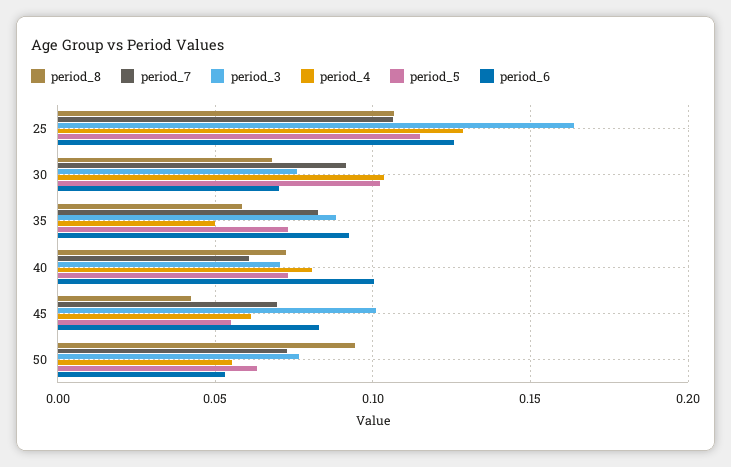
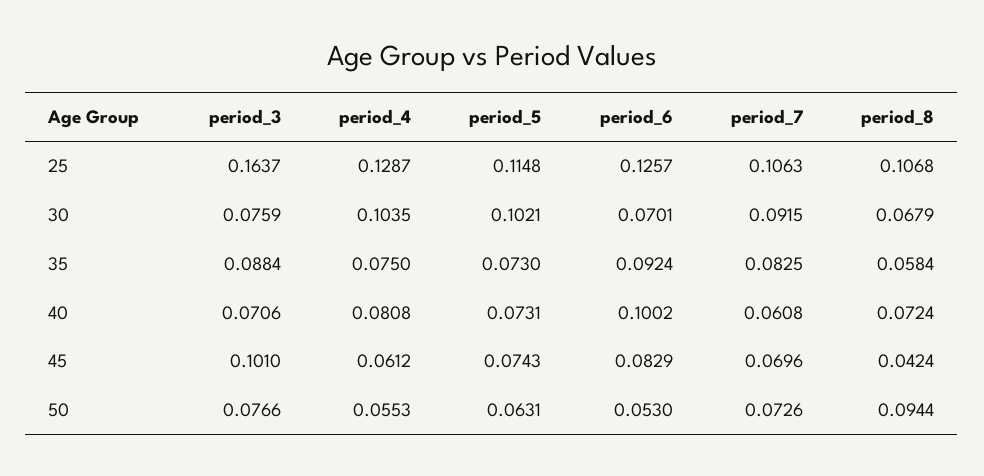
  {
    "period_8": {
      "25": 0.1068,
      "30": 0.0679,
      "35": 0.0584,
      "40": 0.0724,
      "45": 0.0424,
      "50": 0.0944
    },
    "period_7": {
      "25": 0.1063,
      "30": 0.0915,
      "35": 0.0825,
      "40": 0.0608,
      "45": 0.0696,
      "50": 0.0726
    },
    "period_3": {
      "25": 0.1637,
      "30": 0.0759,
      "35": 0.0884,
      "40": 0.0706,
      "45": 0.101,
      "50": 0.0766
    },
    "period_4": {
      "25": 0.1287,
      "30": 0.1035,
-     "35": 0.05,
+     "35": 0.075,
      "40": 0.0808,
      "45": 0.0612,
      "50": 0.0553
    },
    "period_5": {
      "25": 0.1148,
      "30": 0.1021,
      "35": 0.073,
      "40": 0.0731,
-     "45": 0.055,
+     "45": 0.0743,
      "50": 0.0631
    },
    "period_6": {
      "25": 0.1257,
      "30": 0.0701,
      "35": 0.0924,
      "40": 0.1002,
      "45": 0.0829,
      "50": 0.053
    }
  }

